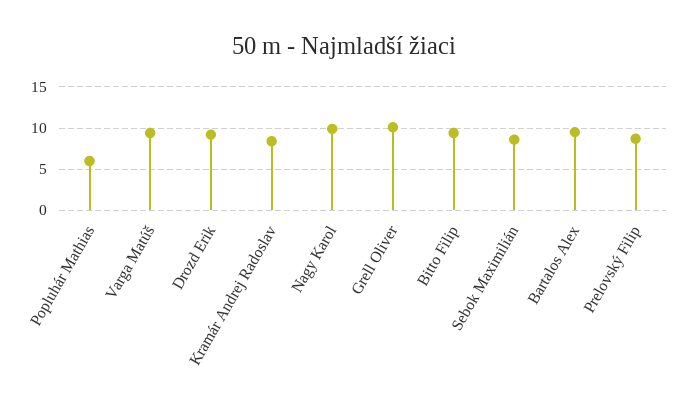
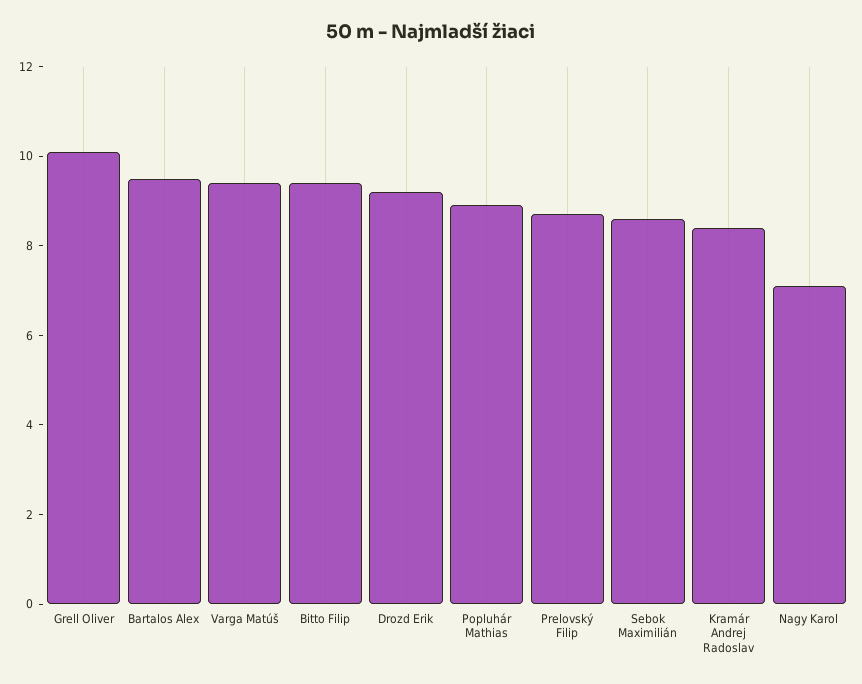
  {
-   "Popluhár Mathias": 6,
+   "Popluhár Mathias": 9,
    "Varga Matúš": 9.5,
    "Drozd Erik": 9,
    "Kramár Andrej Radoslav": 8.5,
-   "Nagy Karol": 10,
+   "Nagy Karol": 7,
    "Grell Oliver": 10,
    "Bitto Filip": 9.5,
    "Sebok Maximilián": 8.5,
    "Bartalos Alex": 9.5,
    "Prelovský Filip": 8.5
  }

